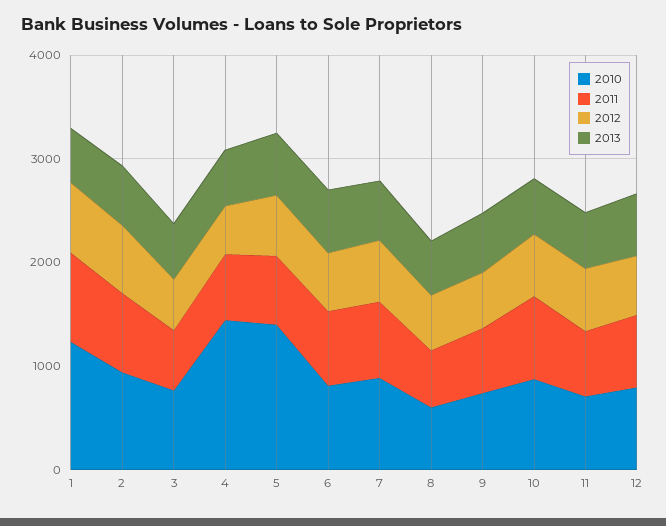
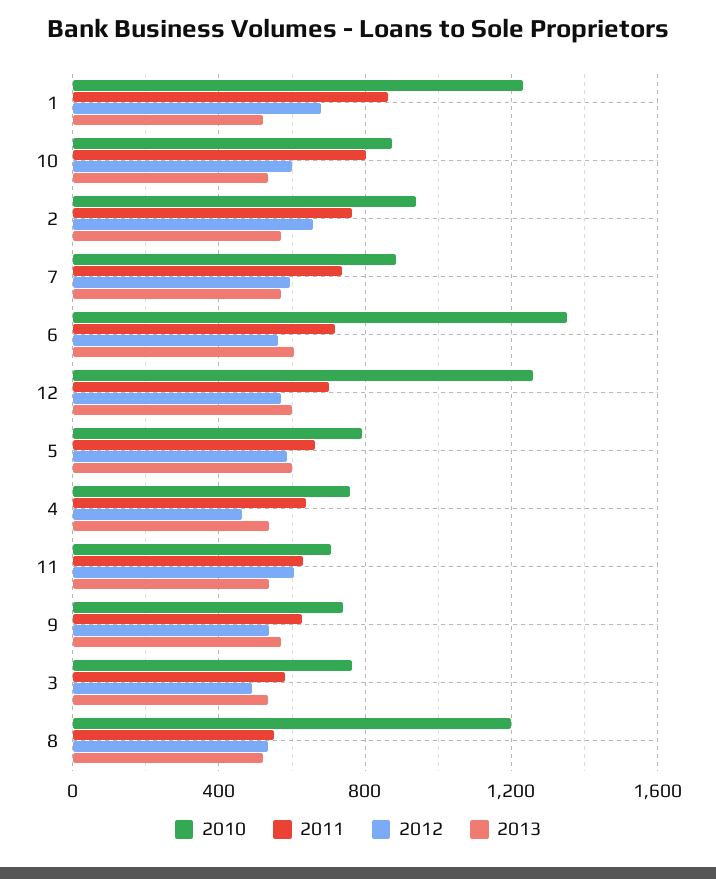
  {
    "2010": {
      "1": 1250,
      "2": 950,
      "3": 750,
-     "4": 1400,
+     "4": 750,
-     "5": 1400,
+     "5": 800,
-     "6": 800,
+     "6": 1350,
      "7": 900,
-     "8": 600,
+     "8": 1200,
      "9": 750,
      "10": 850,
      "11": 700,
-     "12": 800
+     "12": 1250
    },
    "2011": {
      "1": 850,
      "2": 750,
      "3": 600,
      "4": 650,
      "5": 650,
      "6": 700,
      "7": 750,
      "8": 550,
      "9": 650,
      "10": 800,
      "11": 650,
      "12": 700
    },
    "2012": {
      "1": 700,
      "2": 650,
      "3": 500,
      "4": 450,
      "5": 600,
      "6": 550,
      "7": 600,
      "8": 550,
      "9": 550,
      "10": 600,
      "11": 600,
      "12": 550
    },
    "2013": {
      "1": 500,
      "2": 550,
      "3": 550,
      "4": 550,
      "5": 600,
      "6": 600,
      "7": 550,
      "8": 500,
      "9": 550,
      "10": 550,
      "11": 550,
      "12": 600
    }
  }

